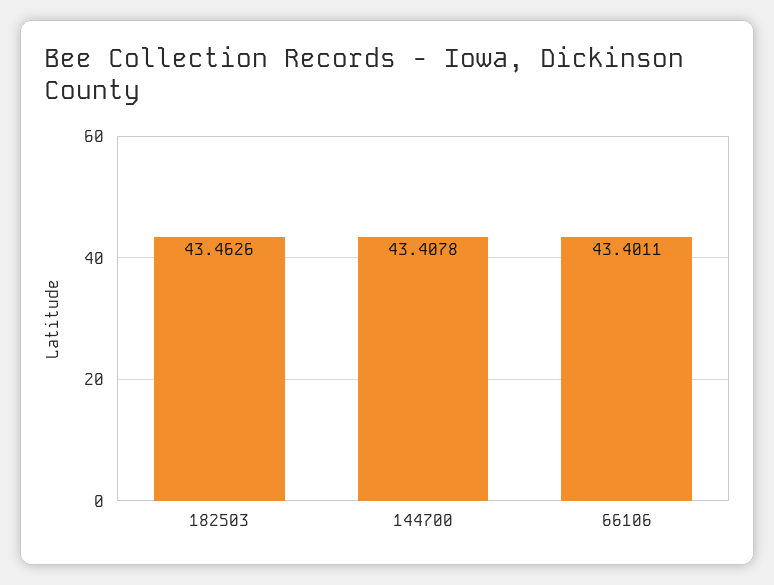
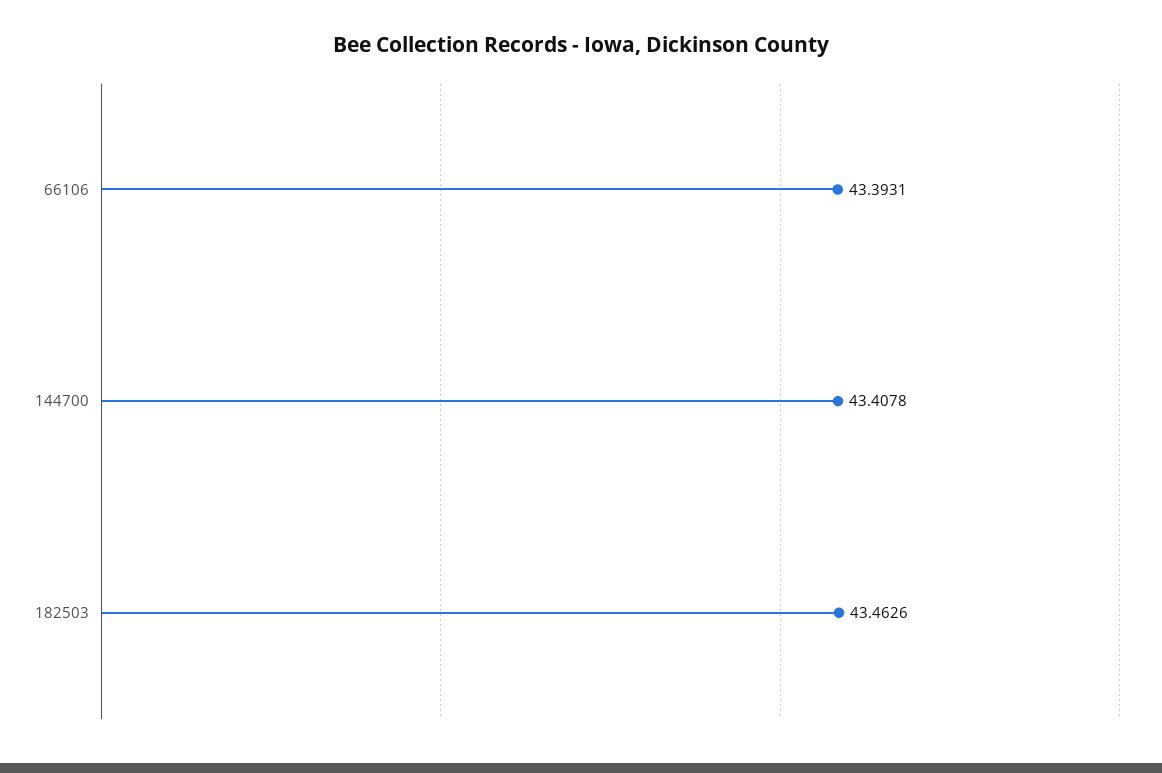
  {
    "182503": 43.4626,
    "144700": 43.4078,
-   "66106": 43.4011
+   "66106": 43.3931
  }

